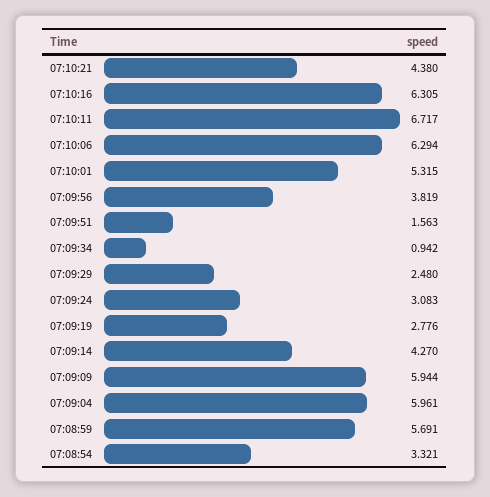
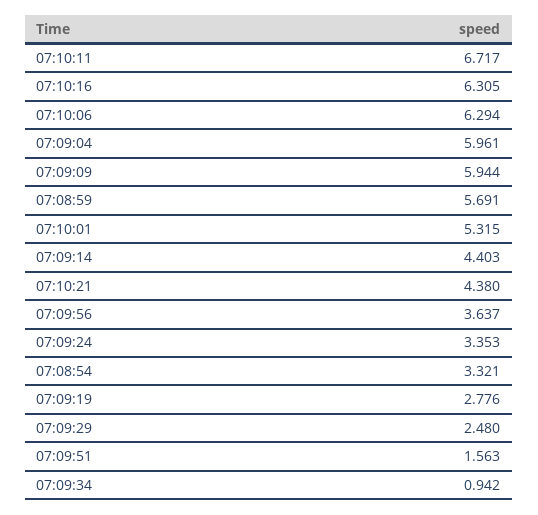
  {
    "07:10:21": 4.38,
    "07:10:16": 6.305,
    "07:10:11": 6.717,
    "07:10:06": 6.294,
    "07:10:01": 5.315,
-   "07:09:56": 3.819,
+   "07:09:56": 3.637,
    "07:09:51": 1.563,
    "07:09:34": 0.942,
    "07:09:29": 2.48,
-   "07:09:24": 3.083,
+   "07:09:24": 3.353,
    "07:09:19": 2.776,
-   "07:09:14": 4.27,
+   "07:09:14": 4.403,
    "07:09:09": 5.944,
    "07:09:04": 5.961,
    "07:08:59": 5.691,
    "07:08:54": 3.321
  }

